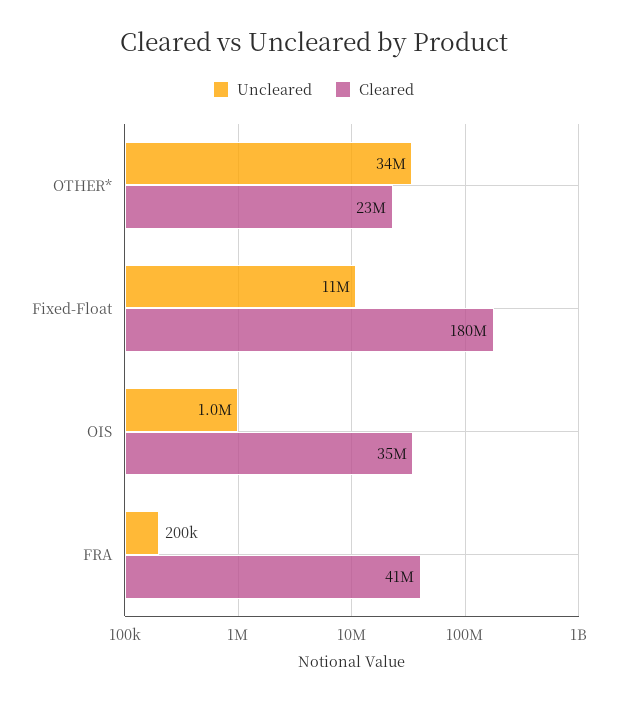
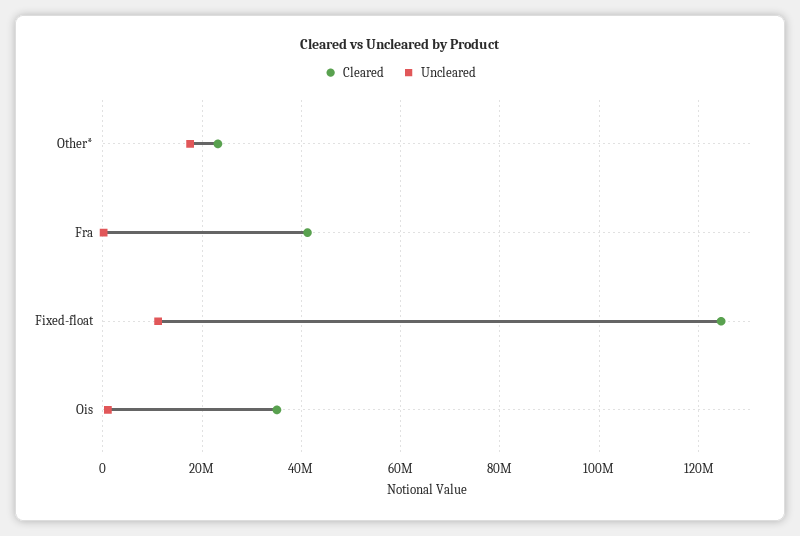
  {
    "Uncleared": {
-     "OTHER*": 34000000,
+     "OTHER*": 18000000,
      "Fixed-Float": 11000000,
      "OIS": 1000000,
      "FRA": 200000
    },
    "Cleared": {
      "OTHER*": 23000000,
-     "Fixed-Float": 180000000,
+     "Fixed-Float": 124000000,
      "OIS": 35000000,
      "FRA": 41000000
    }
  }

